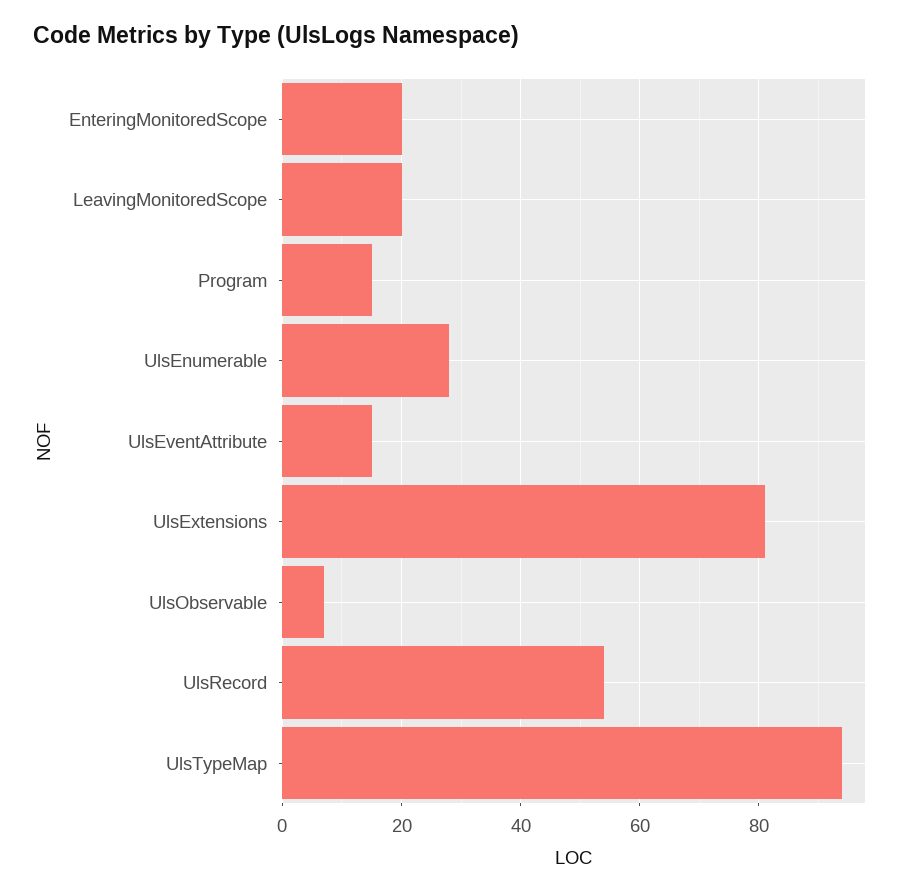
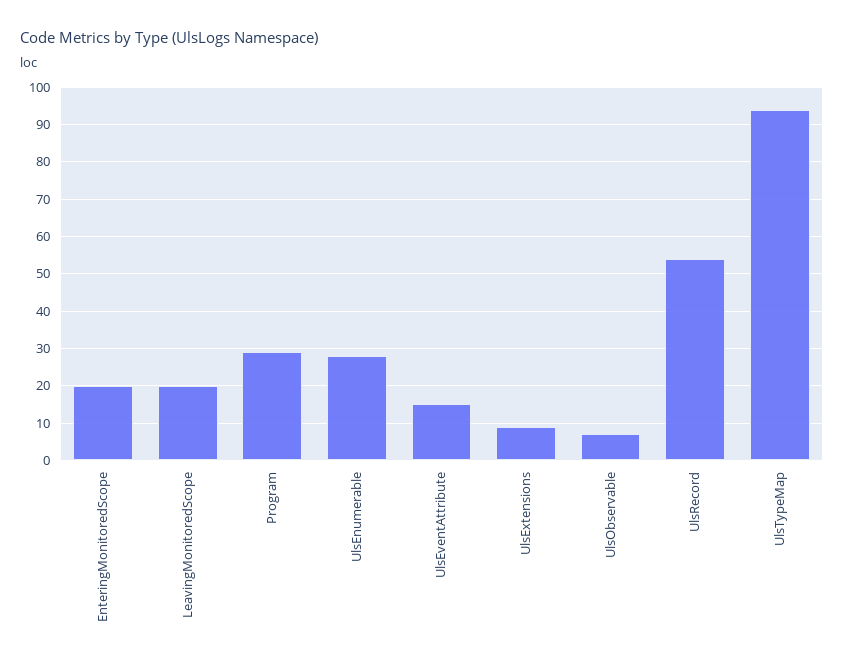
  {
    "EnteringMonitoredScope": 20,
    "LeavingMonitoredScope": 20,
-   "Program": 15,
+   "Program": 30,
    "UlsEnumerable": 30,
    "UlsEventAttribute": 15,
-   "UlsExtensions": 80,
+   "UlsExtensions": 10,
    "UlsObservable": 5,
    "UlsRecord": 55,
    "UlsTypeMap": 95
  }

